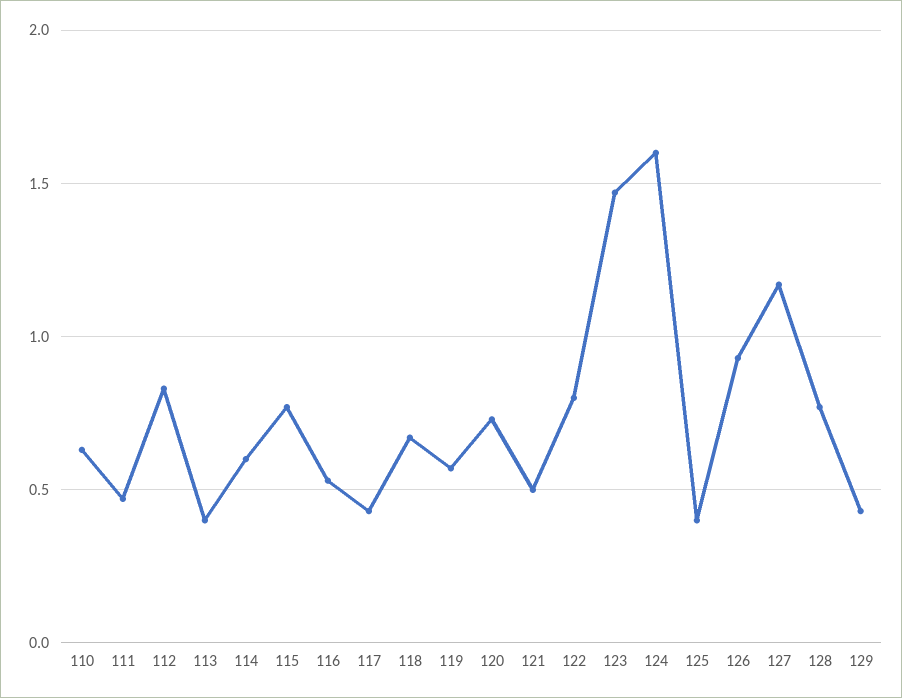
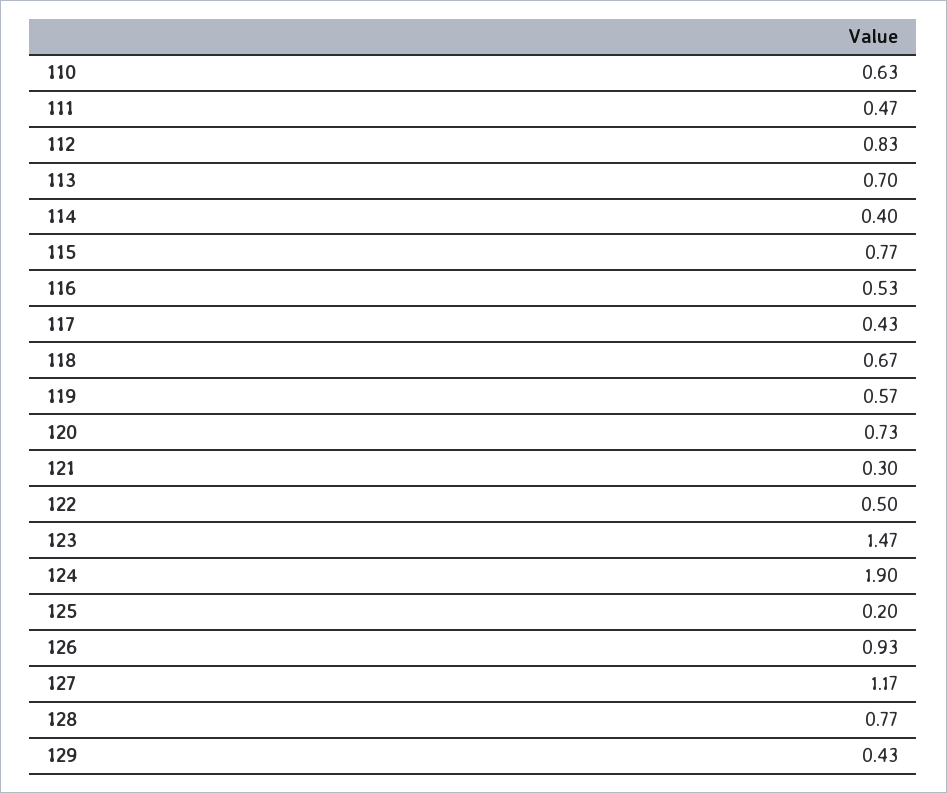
  {
    "110": 0.63,
    "111": 0.47,
    "112": 0.83,
-   "113": 0.4,
+   "113": 0.7,
-   "114": 0.6,
+   "114": 0.4,
    "115": 0.77,
    "116": 0.53,
    "117": 0.43,
    "118": 0.67,
    "119": 0.57,
    "120": 0.73,
-   "121": 0.5,
+   "121": 0.3,
-   "122": 0.8,
+   "122": 0.5,
    "123": 1.47,
-   "124": 1.6,
+   "124": 1.9,
-   "125": 0.4,
+   "125": 0.2,
    "126": 0.93,
    "127": 1.17,
    "128": 0.77,
    "129": 0.43
  }

